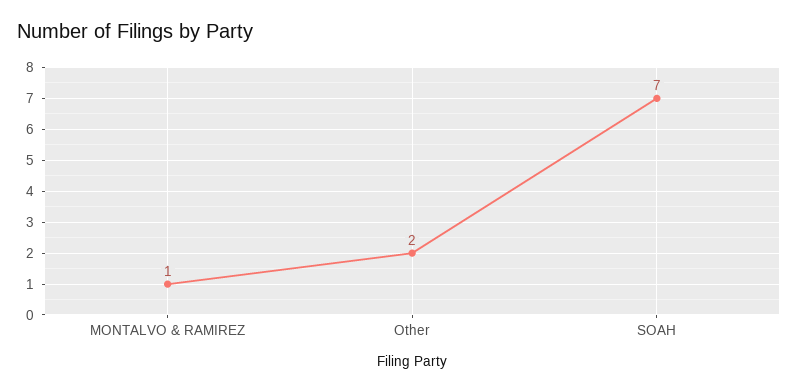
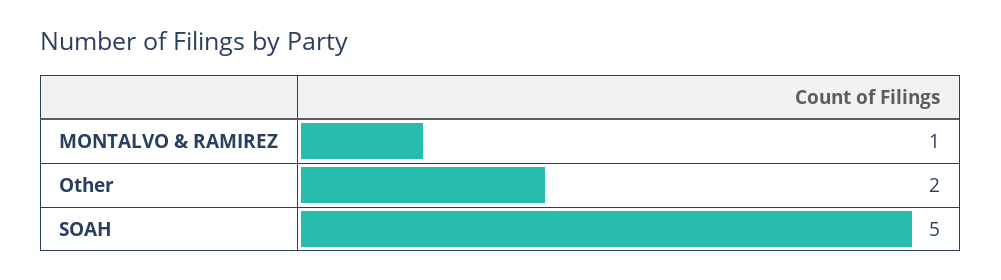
  {
    "MONTALVO & RAMIREZ": 1,
    "Other": 2,
-   "SOAH": 7
+   "SOAH": 5
  }

